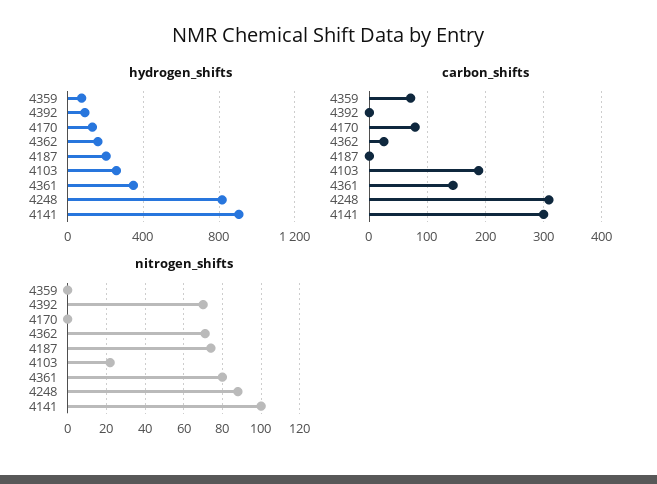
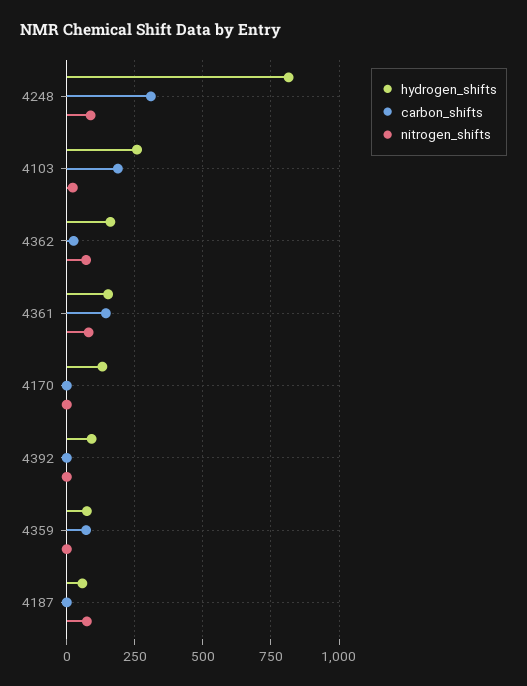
  {
    "hydrogen_shifts": {
      "4359": 75,
      "4392": 100,
      "4170": 125,
      "4362": 150,
-     "4187": 200,
+     "4187": 50,
      "4103": 250,
-     "4361": 350,
+     "4361": 150,
-     "4248": 825,
+     "4248": 825
-     "4141": 900
    },
    "carbon_shifts": {
      "4359": 80,
      "4392": 0,
-     "4170": 80,
+     "4170": 0,
      "4362": 20,
      "4187": 0,
      "4103": 180,
      "4361": 140,
-     "4248": 300,
+     "4248": 300
-     "4141": 300
    },
    "nitrogen_shifts": {
      "4359": 0,
-     "4392": 70,
+     "4392": 0,
      "4170": 0,
      "4362": 70,
      "4187": 75,
      "4103": 20,
      "4361": 80,
-     "4248": 90,
+     "4248": 90
-     "4141": 100
    }
  }

